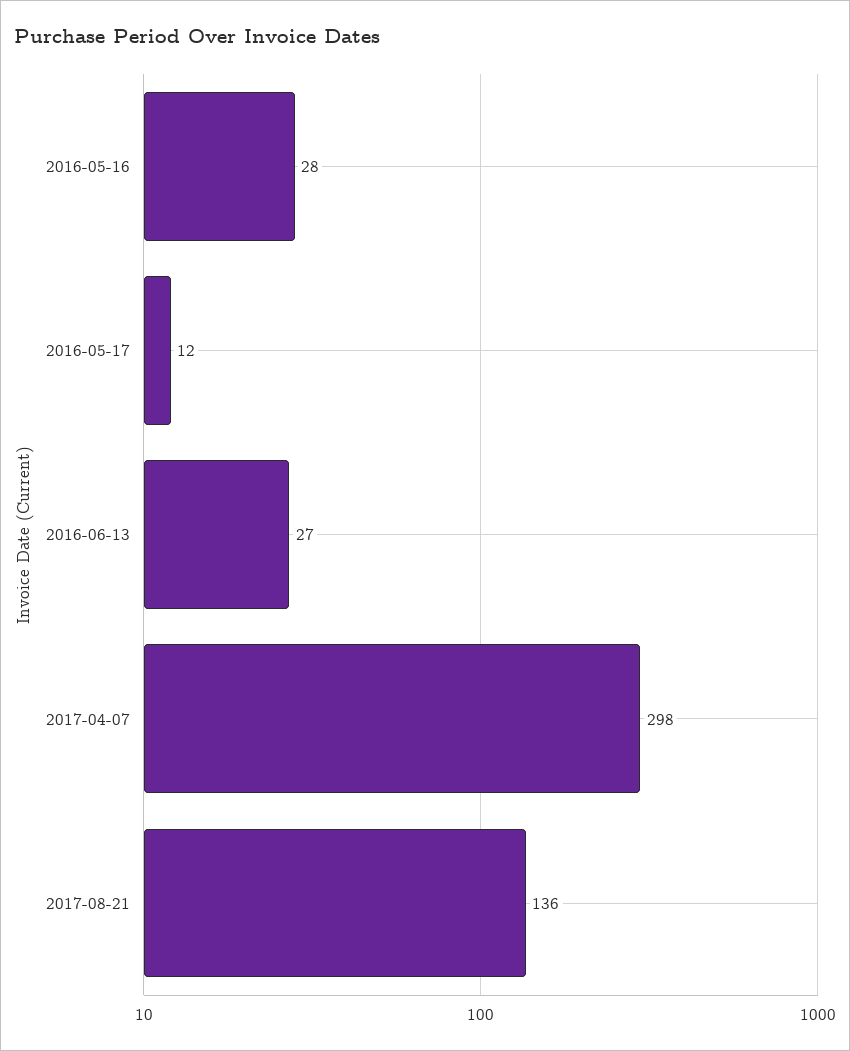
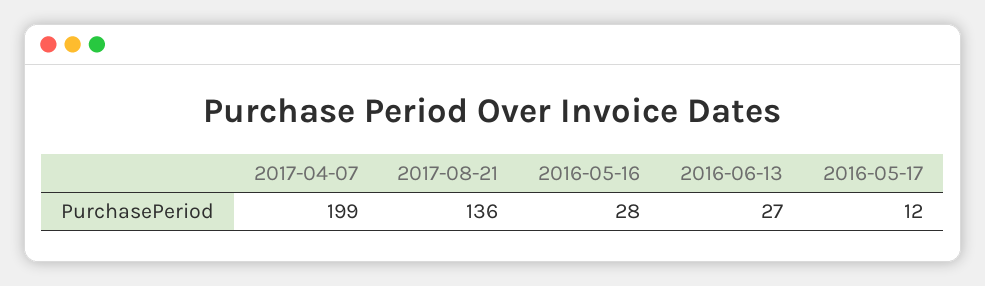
  {
    "2016-05-16": 28,
    "2016-05-17": 12,
    "2016-06-13": 27,
-   "2017-04-07": 298,
+   "2017-04-07": 199,
    "2017-08-21": 136
  }

